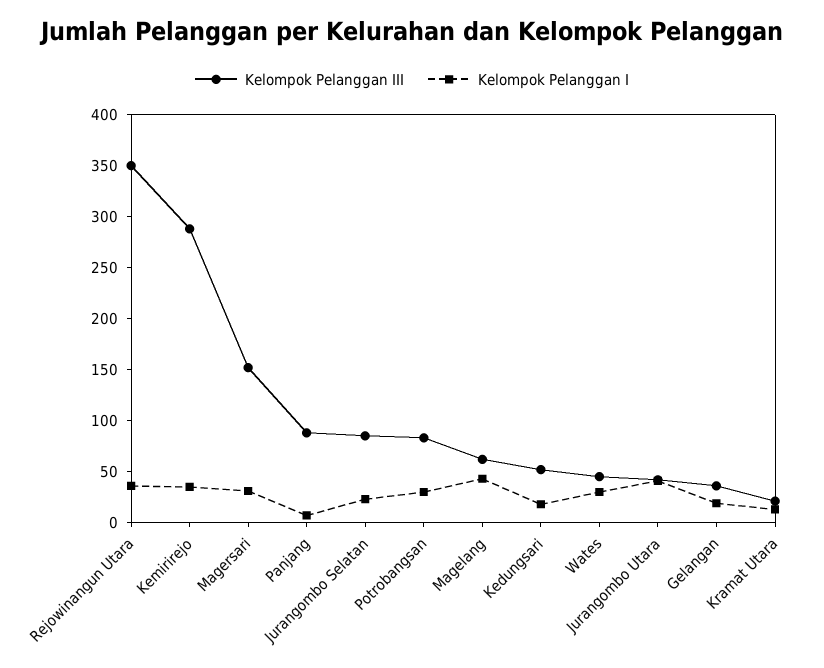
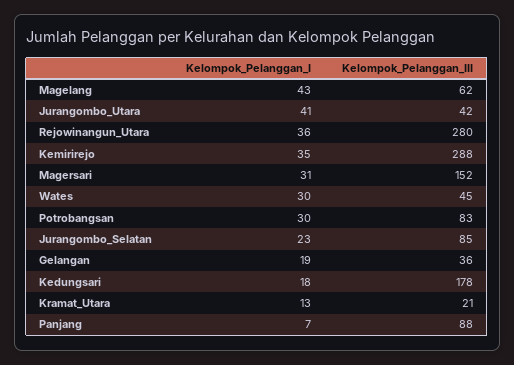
  {
    "Kelompok Pelanggan III": {
-     "Rejowinangun Utara": 350,
+     "Rejowinangun Utara": 280,
      "Kemirirejo": 288,
      "Magersari": 152,
      "Panjang": 88,
      "Jurangombo Selatan": 85,
      "Potrobangsan": 83,
      "Magelang": 62,
-     "Kedungsari": 50,
+     "Kedungsari": 178,
      "Wates": 45,
      "Jurangombo Utara": 42,
      "Gelangan": 36,
      "Kramat Utara": 21
    },
    "Kelompok Pelanggan I": {
      "Rejowinangun Utara": 36,
      "Kemirirejo": 35,
      "Magersari": 31,
      "Panjang": 7,
      "Jurangombo Selatan": 23,
      "Potrobangsan": 30,
      "Magelang": 43,
      "Kedungsari": 18,
      "Wates": 30,
      "Jurangombo Utara": 41,
      "Gelangan": 19,
      "Kramat Utara": 13
    }
  }

